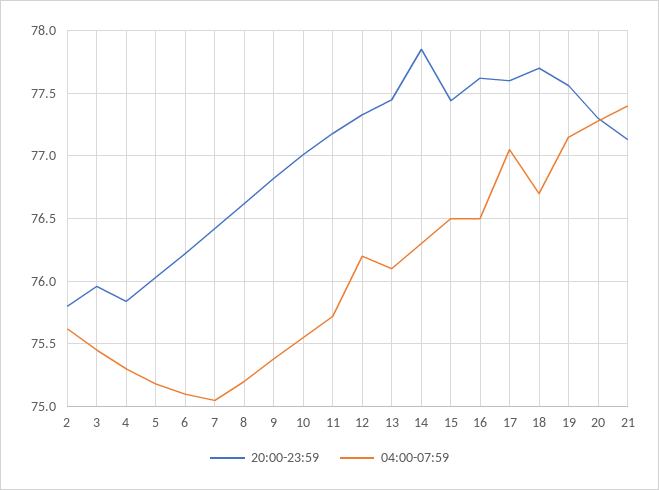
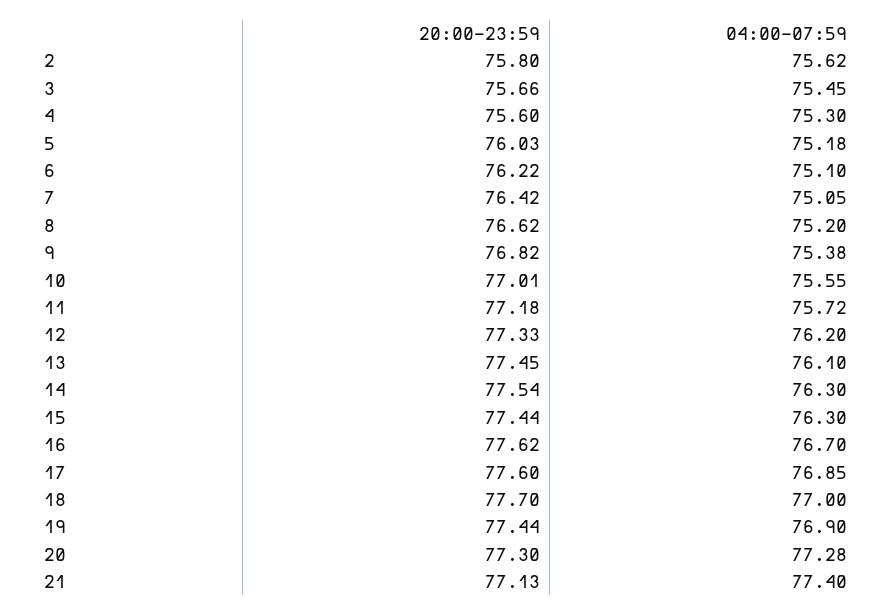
  {
    "20:00-23:59": {
      "2": 75.8,
-     "3": 75.95,
+     "3": 75.66,
-     "4": 75.85,
+     "4": 75.6,
      "5": 76.03,
      "6": 76.22,
      "7": 76.42,
      "8": 76.62,
      "9": 76.82,
      "10": 77.01,
      "11": 77.18,
      "12": 77.33,
      "13": 77.45,
-     "14": 77.85,
+     "14": 77.54,
      "15": 77.44,
      "16": 77.62,
      "17": 77.6,
      "18": 77.7,
-     "19": 77.55,
+     "19": 77.44,
      "20": 77.3,
      "21": 77.13
    },
    "04:00-07:59": {
      "2": 75.62,
      "3": 75.45,
      "4": 75.3,
      "5": 75.18,
      "6": 75.1,
      "7": 75.05,
      "8": 75.2,
      "9": 75.38,
      "10": 75.55,
      "11": 75.72,
      "12": 76.2,
      "13": 76.1,
      "14": 76.3,
-     "15": 76.5,
+     "15": 76.3,
-     "16": 76.5,
+     "16": 76.7,
-     "17": 77.05,
+     "17": 76.85,
-     "18": 76.7,
+     "18": 77,
-     "19": 77.15,
+     "19": 76.9,
      "20": 77.28,
      "21": 77.4
    }
  }

